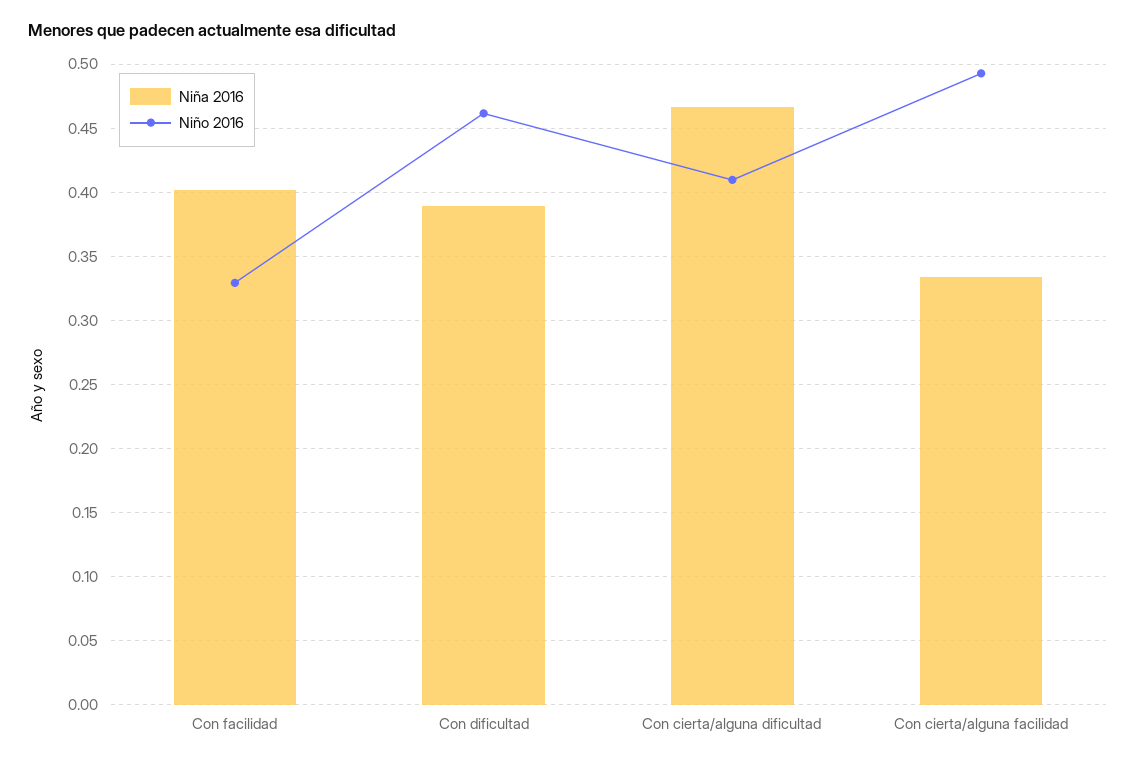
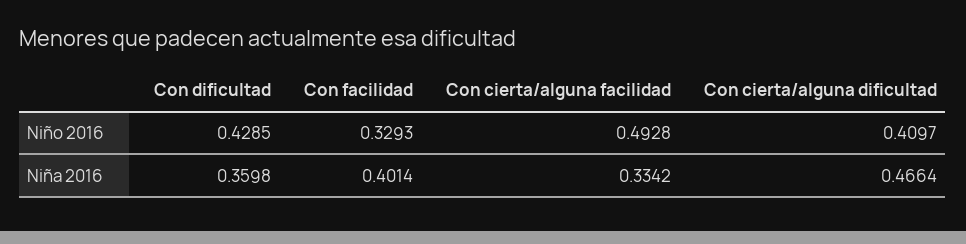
  {
    "Niña 2016": {
      "Con facilidad": 0.4014,
-     "Con dificultad": 0.39,
+     "Con dificultad": 0.3598,
      "Con cierta/alguna dificultad": 0.4664,
      "Con cierta/alguna facilidad": 0.3342
    },
    "Niño 2016": {
      "Con facilidad": 0.3293,
-     "Con dificultad": 0.46,
+     "Con dificultad": 0.4285,
      "Con cierta/alguna dificultad": 0.4097,
      "Con cierta/alguna facilidad": 0.4928
    }
  }

